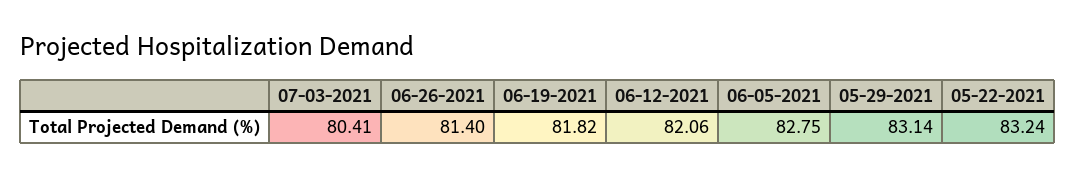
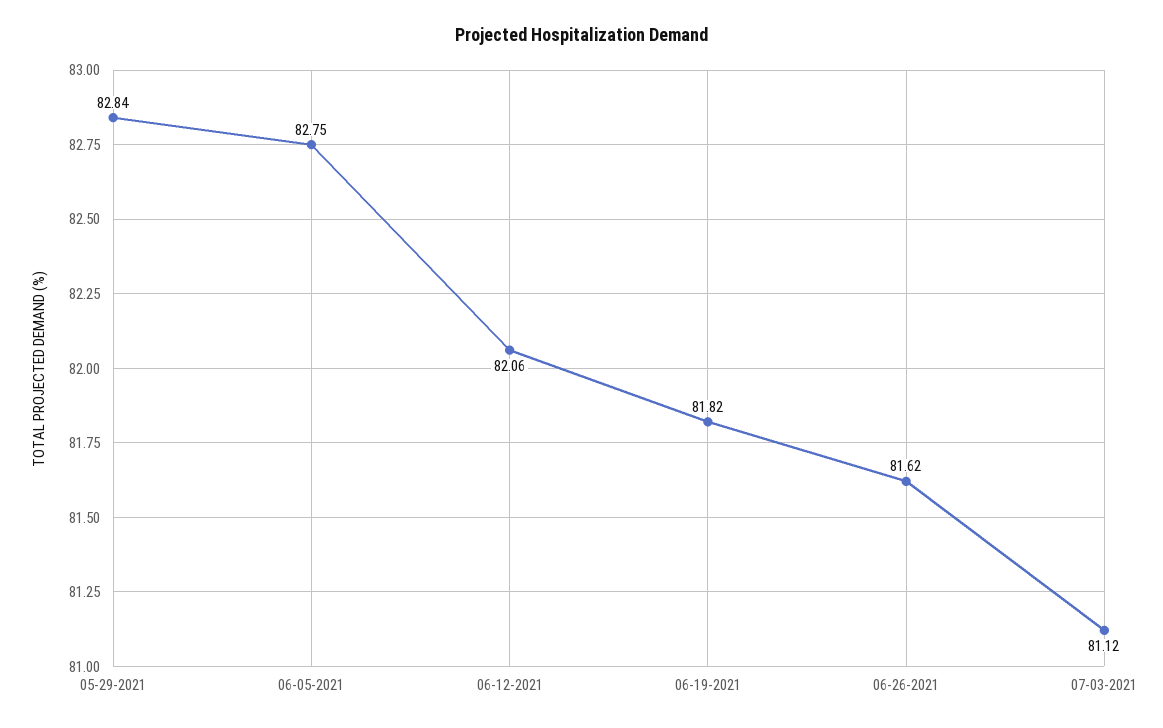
  {
-   "07-03-2021": 80.41,
+   "07-03-2021": 81.12,
-   "06-26-2021": 81.4,
+   "06-26-2021": 81.62,
    "06-19-2021": 81.82,
    "06-12-2021": 82.06,
    "06-05-2021": 82.75,
-   "05-29-2021": 83.14,
+   "05-29-2021": 82.84
-   "05-22-2021": 83.24
  }

